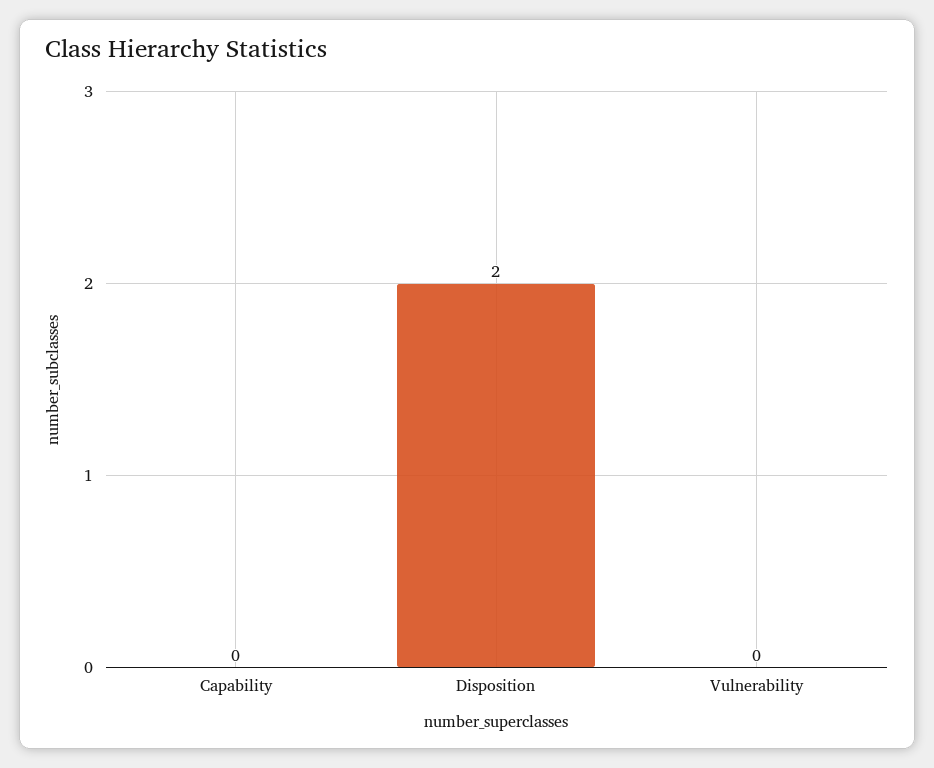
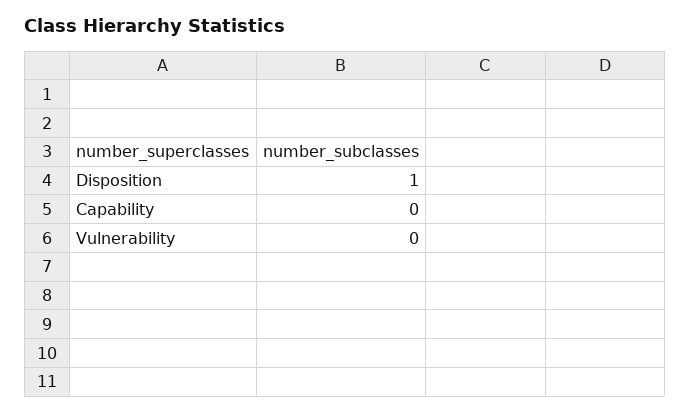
  {
    "Capability": 0,
-   "Disposition": 2,
+   "Disposition": 1,
    "Vulnerability": 0
  }

